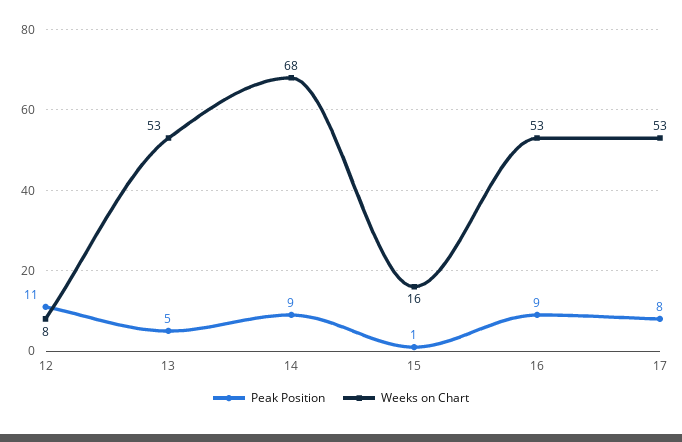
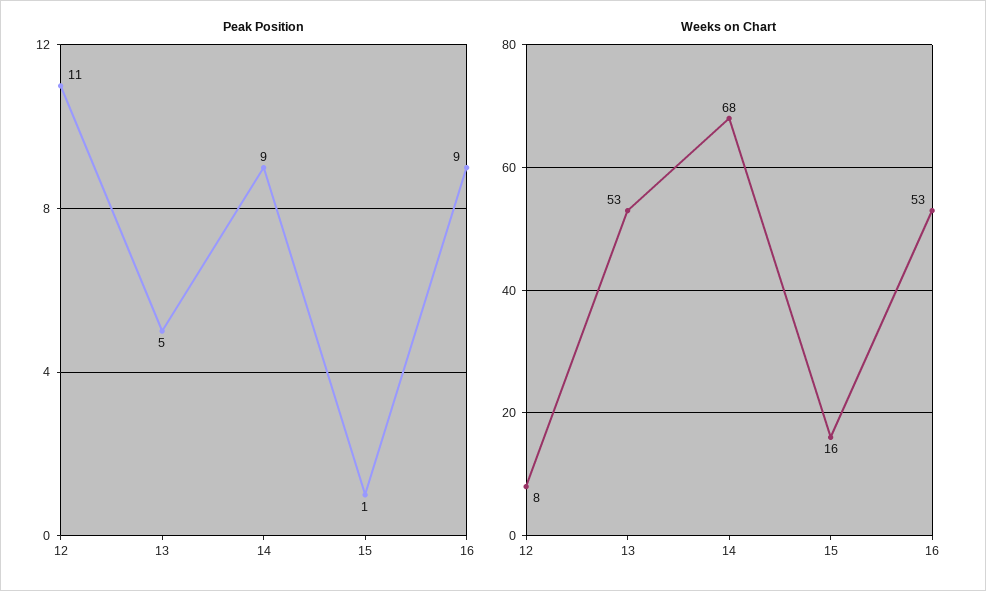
  {
    "Peak Position": {
      "12": 11,
      "13": 5,
      "14": 9,
      "15": 1,
-     "16": 9,
+     "16": 9
-     "17": 8
    },
    "Weeks on Chart": {
      "12": 8,
      "13": 53,
      "14": 68,
      "15": 16,
-     "16": 53,
+     "16": 53
-     "17": 53
    }
  }

